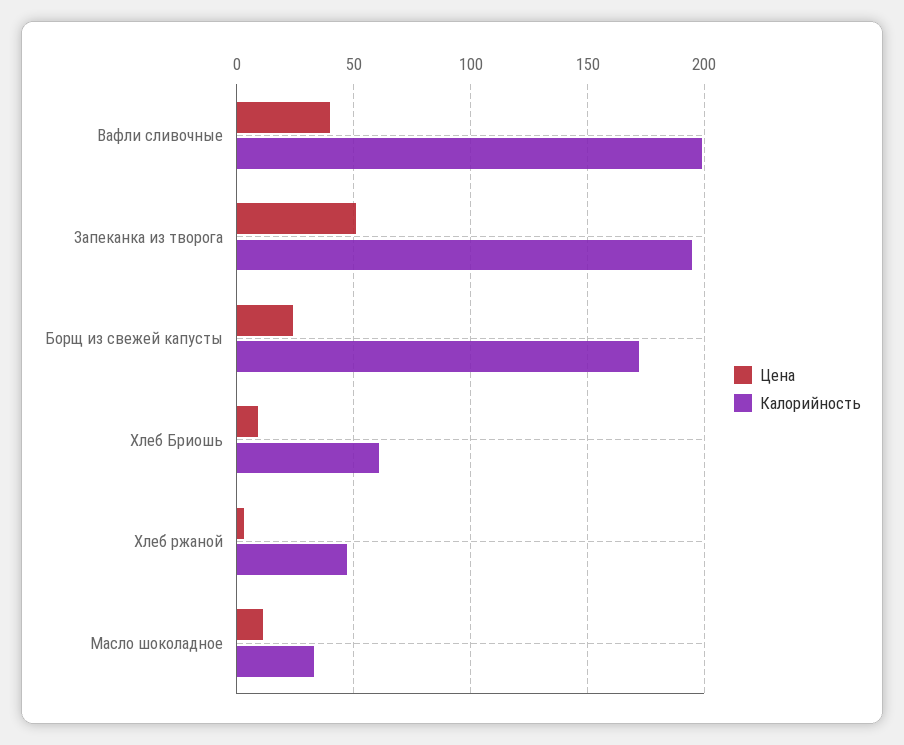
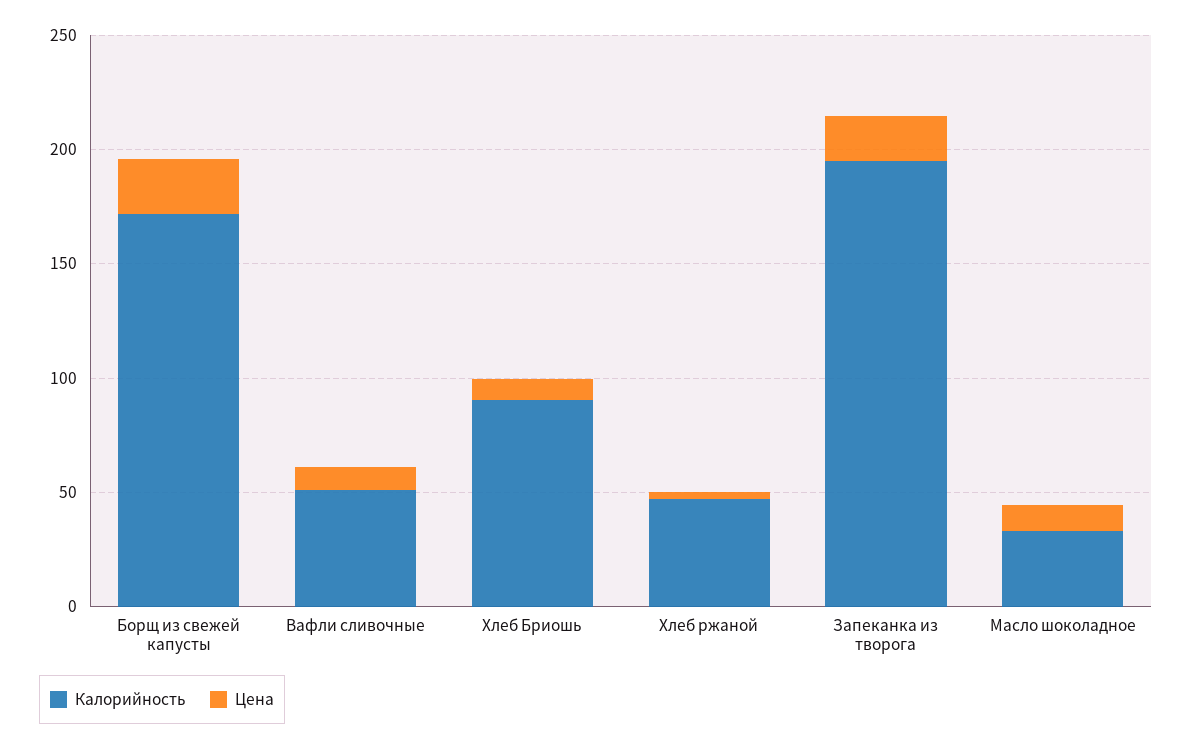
  {
    "Цена": {
-     "Вафли сливочные": 40,
+     "Вафли сливочные": 10,
-     "Запеканка из творога": 50,
+     "Запеканка из творога": 20,
      "Борщ из свежей капусты": 25,
      "Хлеб Бриошь": 10,
      "Хлеб ржаной": 5,
      "Масло шоколадное": 10
    },
    "Калорийность": {
-     "Вафли сливочные": 200,
+     "Вафли сливочные": 50,
      "Запеканка из творога": 195,
      "Борщ из свежей капусты": 170,
-     "Хлеб Бриошь": 60,
+     "Хлеб Бриошь": 90,
      "Хлеб ржаной": 45,
      "Масло шоколадное": 35
    }
  }

